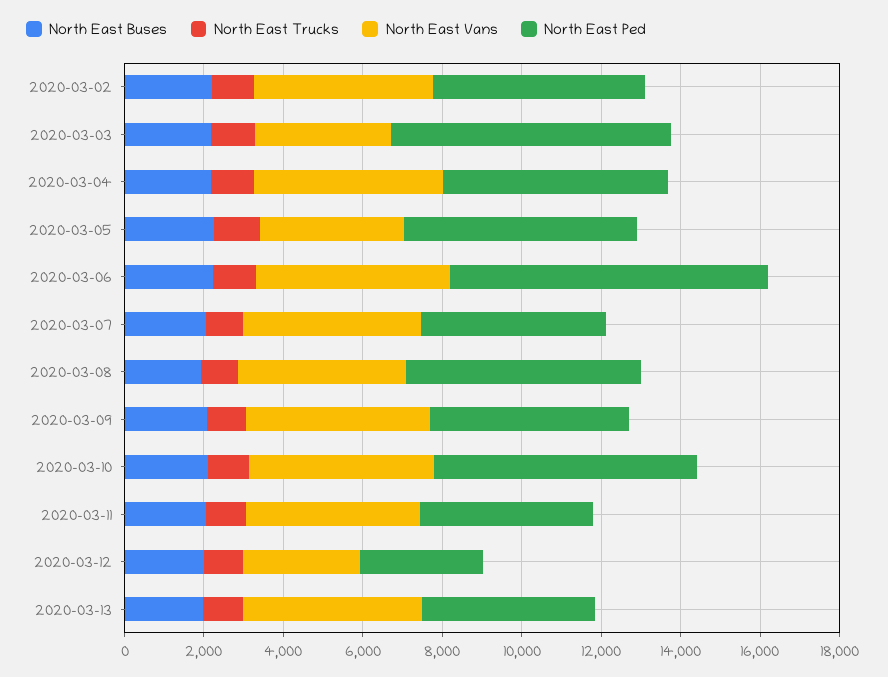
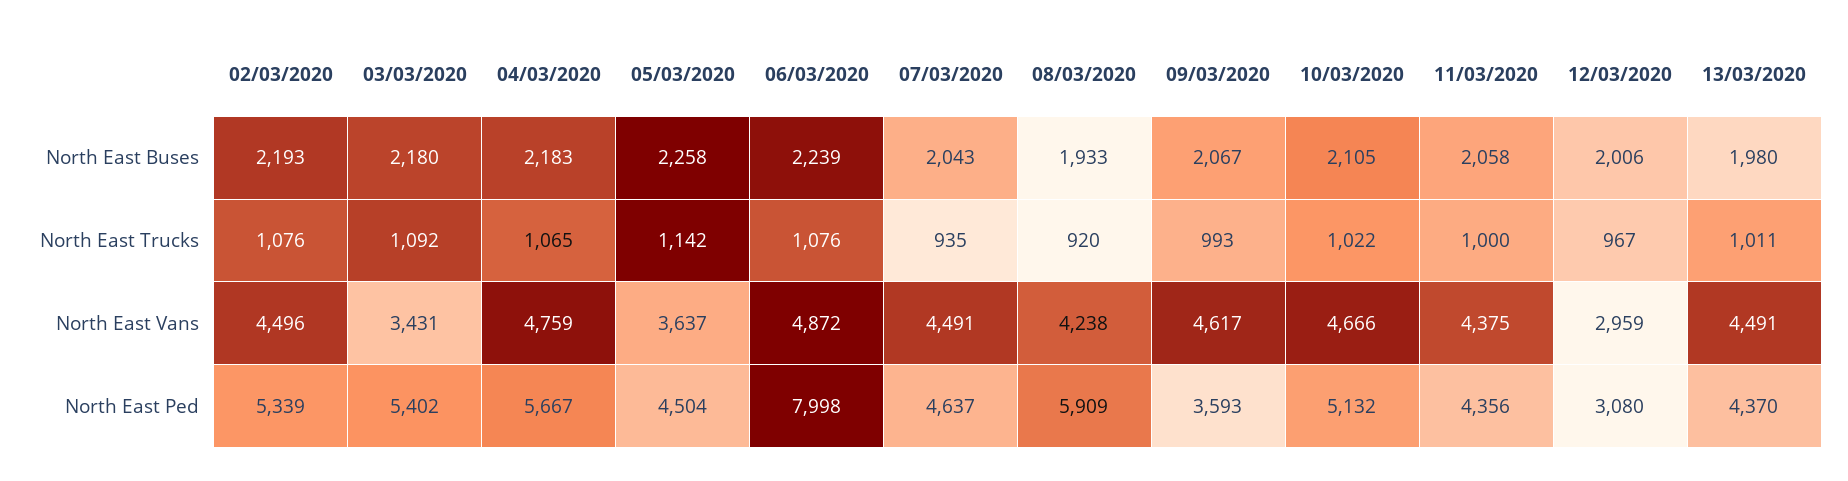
  {
    "North East Buses": {
      "2020-03-02": 2193,
      "2020-03-03": 2180,
      "2020-03-04": 2183,
      "2020-03-05": 2258,
      "2020-03-06": 2239,
      "2020-03-07": 2043,
      "2020-03-08": 1933,
      "2020-03-09": 2067,
      "2020-03-10": 2105,
      "2020-03-11": 2058,
      "2020-03-12": 2006,
      "2020-03-13": 1980
    },
    "North East Trucks": {
      "2020-03-02": 1076,
      "2020-03-03": 1092,
      "2020-03-04": 1065,
      "2020-03-05": 1142,
      "2020-03-06": 1076,
      "2020-03-07": 935,
      "2020-03-08": 920,
      "2020-03-09": 993,
      "2020-03-10": 1022,
      "2020-03-11": 1000,
      "2020-03-12": 967,
      "2020-03-13": 1011
    },
    "North East Vans": {
      "2020-03-02": 4496,
      "2020-03-03": 3431,
      "2020-03-04": 4759,
      "2020-03-05": 3637,
      "2020-03-06": 4872,
      "2020-03-07": 4491,
      "2020-03-08": 4238,
      "2020-03-09": 4617,
      "2020-03-10": 4666,
      "2020-03-11": 4375,
      "2020-03-12": 2959,
      "2020-03-13": 4491
    },
    "North East Ped": {
      "2020-03-02": 5339,
-     "2020-03-03": 7000,
+     "2020-03-03": 5402,
      "2020-03-04": 5667,
-     "2020-03-05": 6000,
+     "2020-03-05": 4504,
      "2020-03-06": 7998,
      "2020-03-07": 4637,
      "2020-03-08": 5909,
-     "2020-03-09": 5000,
+     "2020-03-09": 3593,
-     "2020-03-10": 6500,
+     "2020-03-10": 5132,
      "2020-03-11": 4356,
      "2020-03-12": 3080,
      "2020-03-13": 4370
    }
  }

